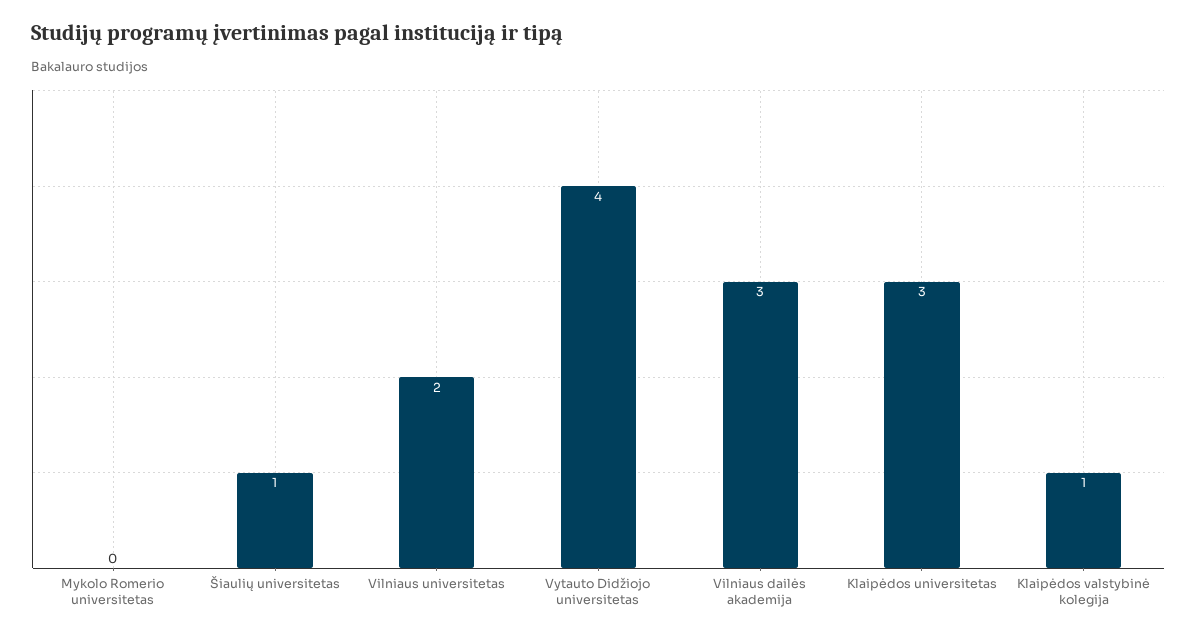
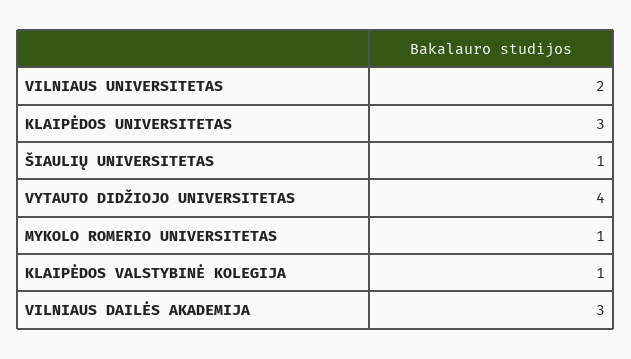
  {
-   "Mykolo Romerio universitetas": 0,
+   "Mykolo Romerio universitetas": 1,
    "Šiaulių universitetas": 1,
    "Vilniaus universitetas": 2,
    "Vytauto Didžiojo universitetas": 4,
    "Vilniaus dailės akademija": 3,
    "Klaipėdos universitetas": 3,
    "Klaipėdos valstybinė kolegija": 1
  }

